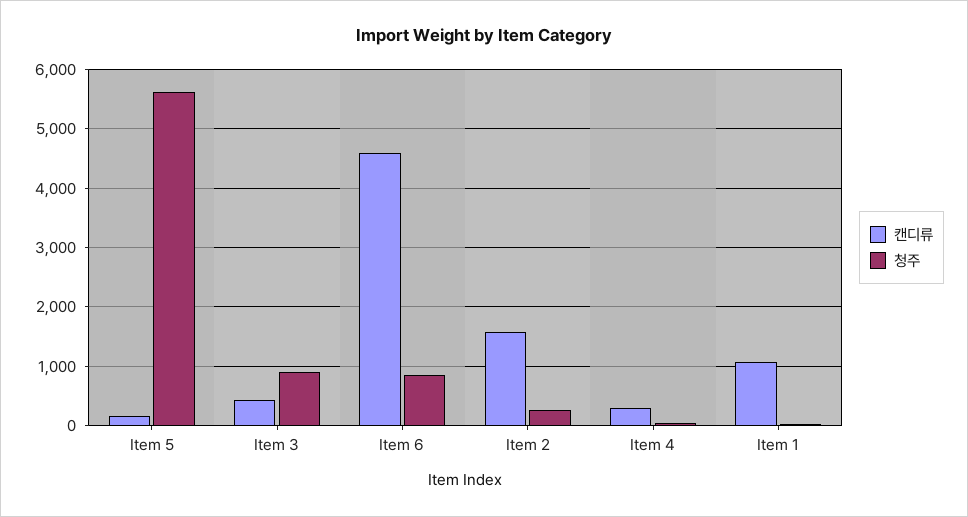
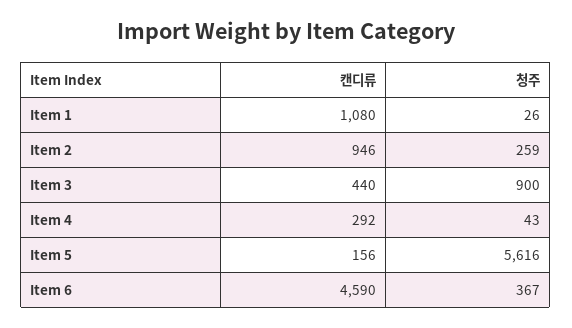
  {
    "캔디류": {
      "Item 5": 156,
      "Item 3": 440,
      "Item 6": 4590,
-     "Item 2": 1600,
+     "Item 2": 946,
      "Item 4": 292,
      "Item 1": 1080
    },
    "청주": {
      "Item 5": 5616,
      "Item 3": 900,
-     "Item 6": 800,
+     "Item 6": 367,
      "Item 2": 259,
      "Item 4": 43,
      "Item 1": 26
    }
  }

